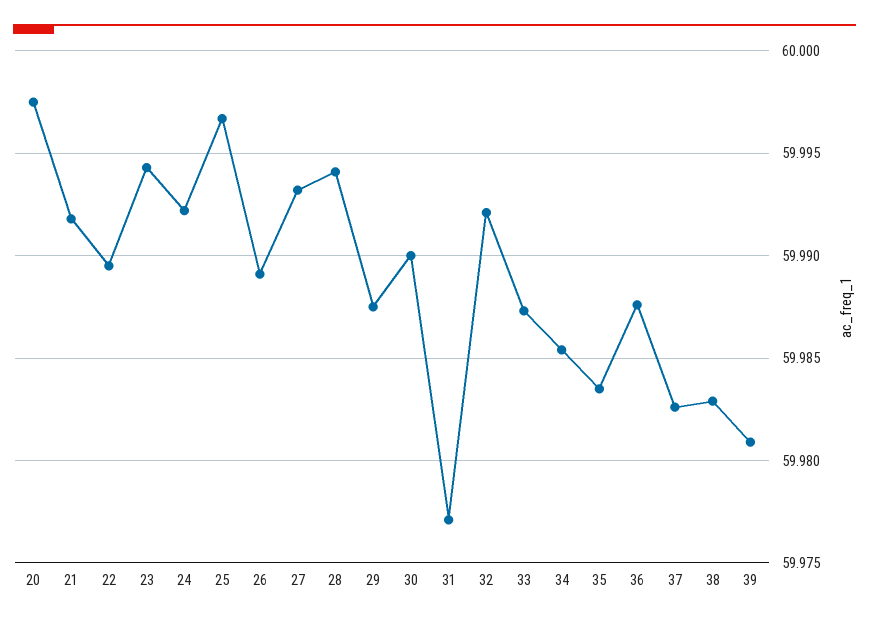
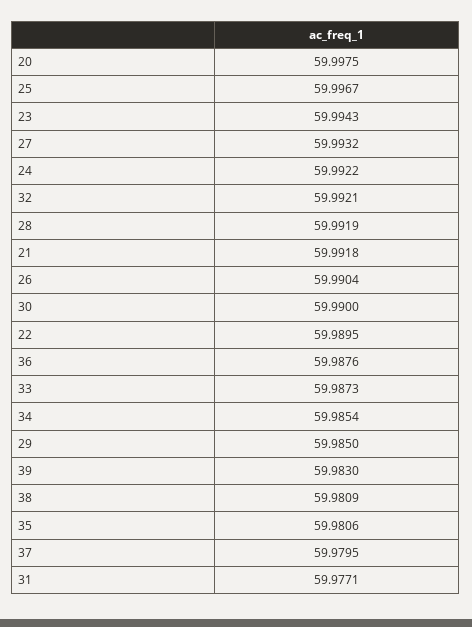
  {
    "20": 59.9975,
    "21": 59.9918,
    "22": 59.9895,
    "23": 59.9943,
    "24": 59.9922,
    "25": 59.9967,
-   "26": 59.989,
+   "26": 59.9904,
    "27": 59.9932,
-   "28": 59.994,
+   "28": 59.9919,
-   "29": 59.9875,
+   "29": 59.985,
    "30": 59.99,
    "31": 59.9771,
    "32": 59.9921,
    "33": 59.9873,
    "34": 59.9854,
-   "35": 59.9835,
+   "35": 59.9806,
    "36": 59.9876,
-   "37": 59.9825,
+   "37": 59.9795,
-   "38": 59.983,
+   "38": 59.9809,
-   "39": 59.981
+   "39": 59.983
  }

